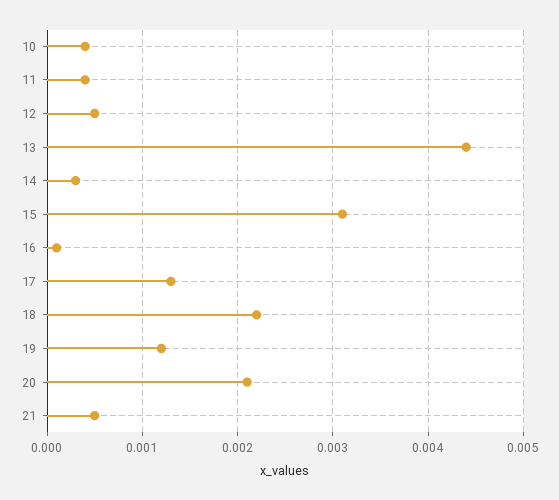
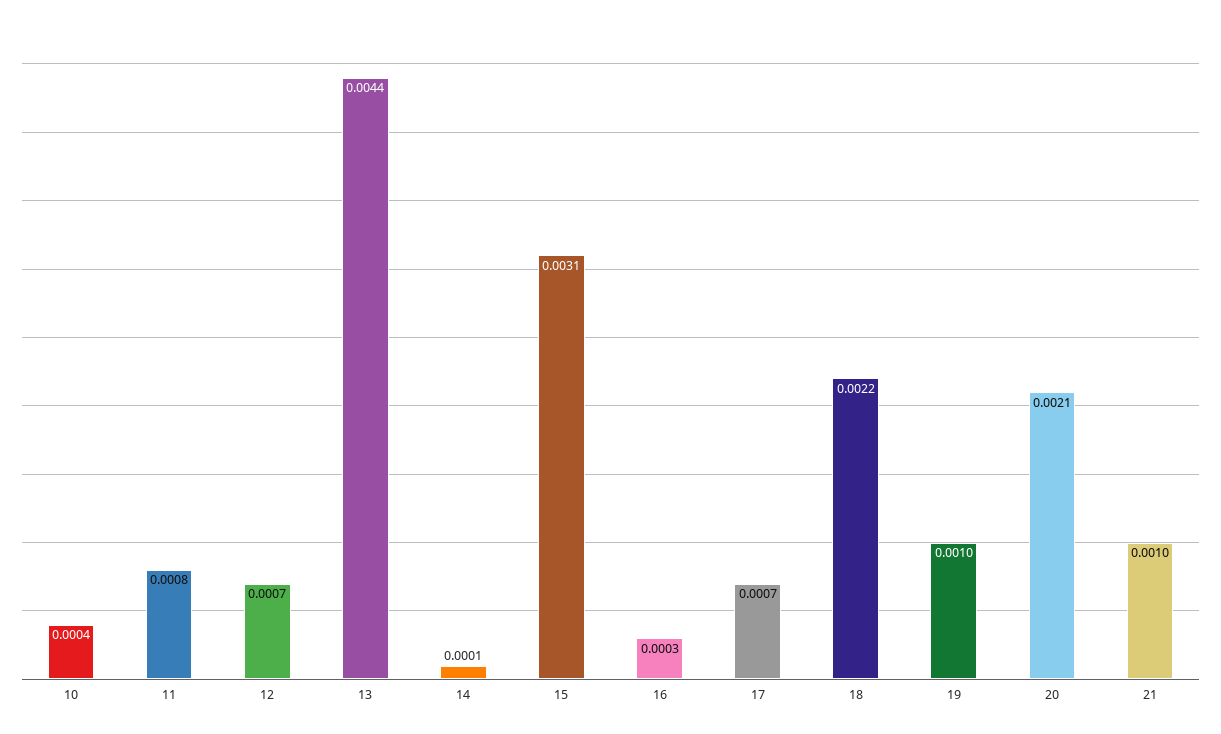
  {
    "10": 0.0004,
-   "11": 0.0004,
+   "11": 0.0008,
-   "12": 0.0005,
+   "12": 0.0007,
    "13": 0.0044,
-   "14": 0.0003,
+   "14": 0.0001,
    "15": 0.0031,
-   "16": 0.0001,
+   "16": 0.0003,
-   "17": 0.0013,
+   "17": 0.0007,
    "18": 0.0022,
-   "19": 0.0012,
+   "19": 0.001,
    "20": 0.0021,
-   "21": 0.0005
+   "21": 0.001
  }

